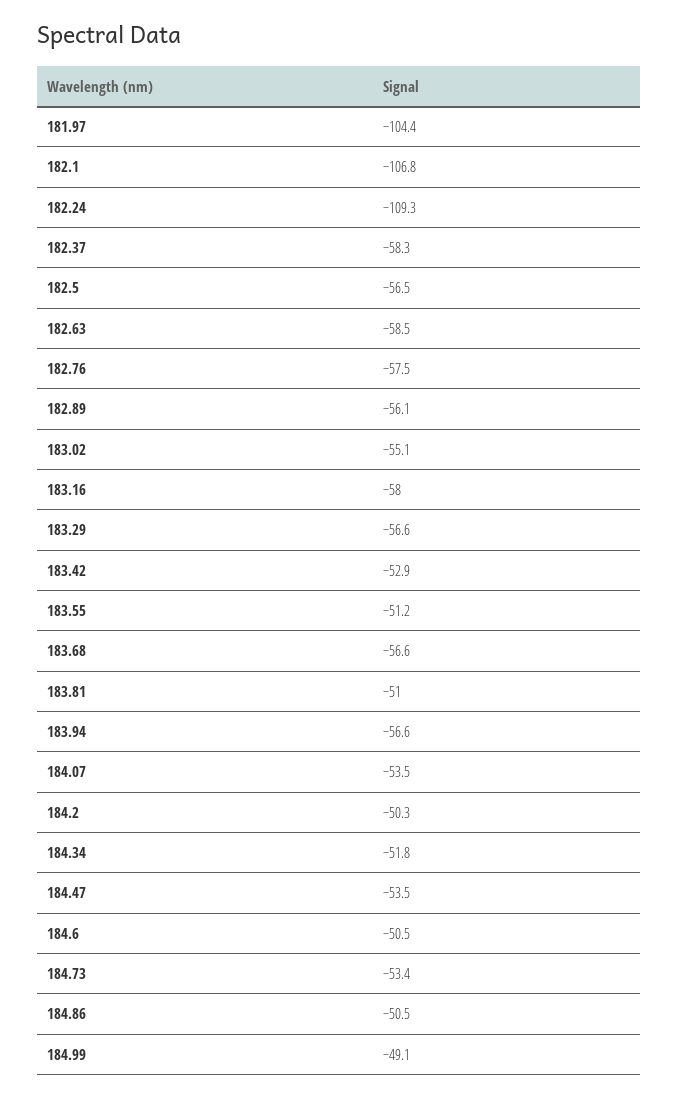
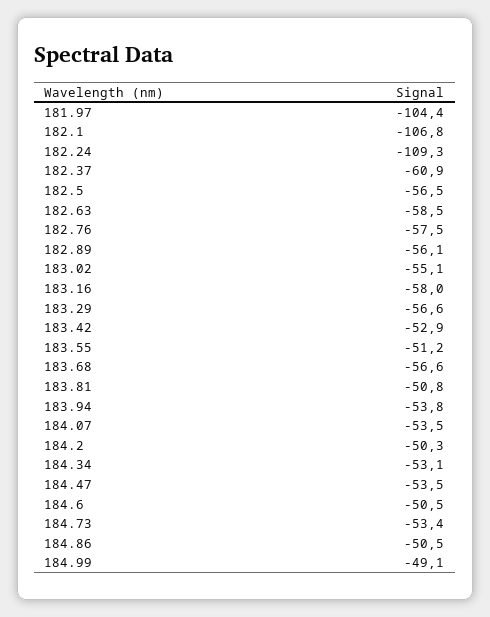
  {
    "181.97": -104.4,
    "182.1": -106.8,
    "182.24": -109.3,
-   "182.37": -58.3,
+   "182.37": -60.9,
    "182.5": -56.5,
    "182.63": -58.5,
    "182.76": -57.5,
    "182.89": -56.1,
    "183.02": -55.1,
    "183.16": -58,
    "183.29": -56.6,
    "183.42": -52.9,
    "183.55": -51.2,
    "183.68": -56.6,
-   "183.81": -51,
+   "183.81": -50.8,
-   "183.94": -56.6,
+   "183.94": -53.8,
    "184.07": -53.5,
    "184.2": -50.3,
-   "184.34": -51.8,
+   "184.34": -53.1,
    "184.47": -53.5,
    "184.6": -50.5,
    "184.73": -53.4,
    "184.86": -50.5,
    "184.99": -49.1
  }

